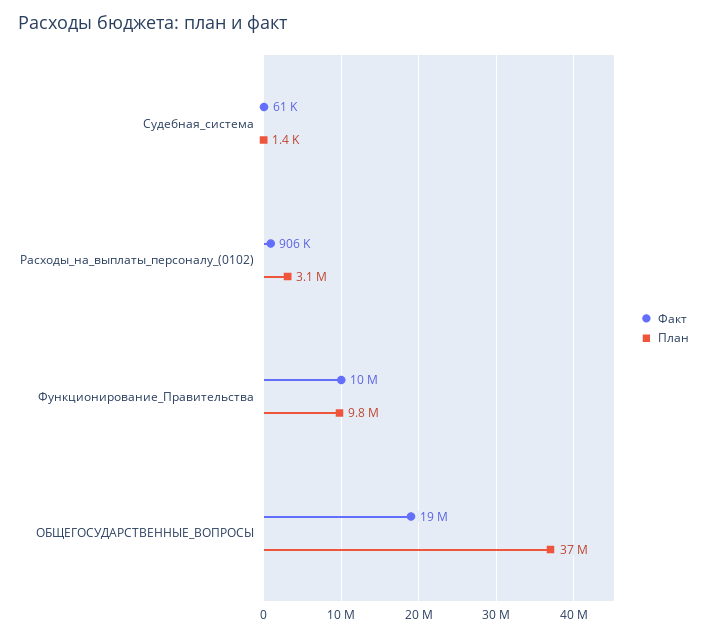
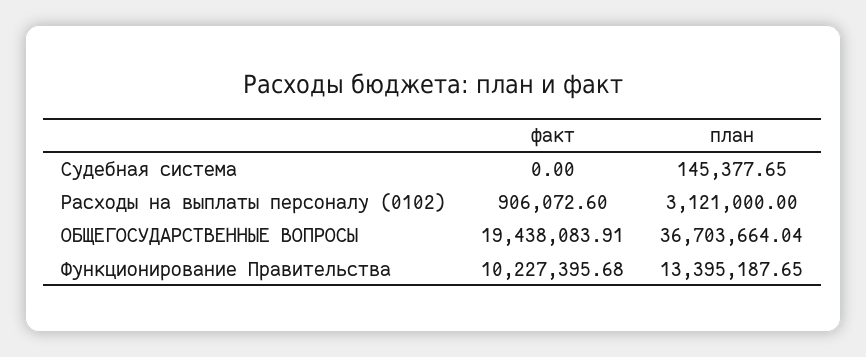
  {
    "Факт": {
-     "Судебная_система": 61000,
+     "Судебная_система": 0,
      "Расходы_на_выплаты_персоналу_(0102)": 906072.6,
      "Функционирование_Правительства": 10227395.68,
      "ОБЩЕГОСУДАРСТВЕННЫЕ_ВОПРОСЫ": 19438083.91
    },
    "План": {
-     "Судебная_система": 1400,
+     "Судебная_система": 145377.65,
      "Расходы_на_выплаты_персоналу_(0102)": 3121000,
-     "Функционирование_Правительства": 9800000,
+     "Функционирование_Правительства": 13395187.65,
      "ОБЩЕГОСУДАРСТВЕННЫЕ_ВОПРОСЫ": 36703664.04
    }
  }

